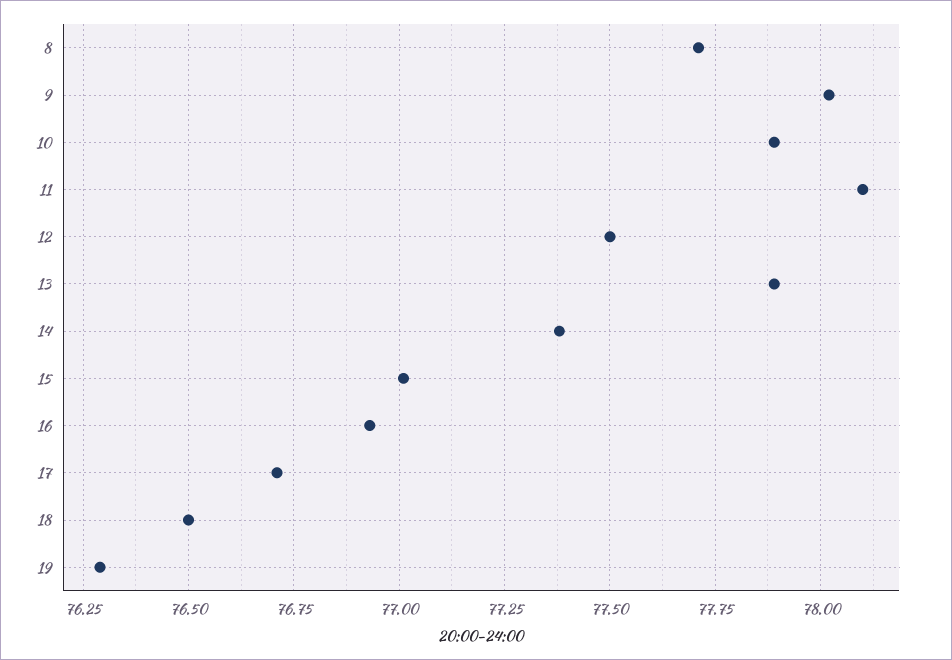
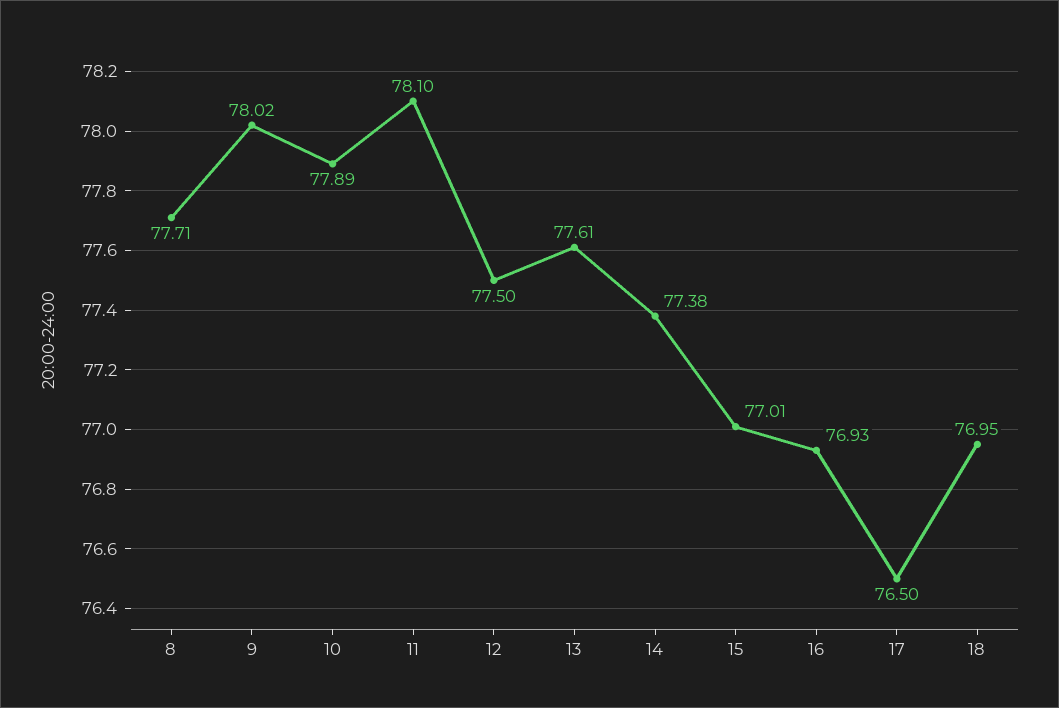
  {
    "8": 77.71,
    "9": 78.02,
    "10": 77.89,
    "11": 78.1,
    "12": 77.5,
-   "13": 77.9,
+   "13": 77.61,
    "14": 77.38,
    "15": 77.01,
    "16": 76.93,
-   "17": 76.7,
+   "17": 76.5,
-   "18": 76.5,
+   "18": 76.95
-   "19": 76.3
  }

